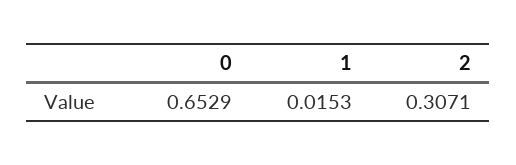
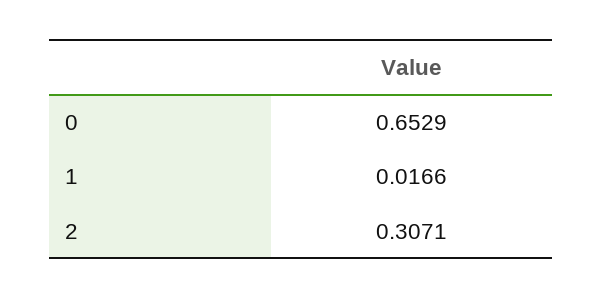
  {
    "0": 0.6529,
-   "1": 0.0153,
+   "1": 0.0166,
    "2": 0.3071
  }

